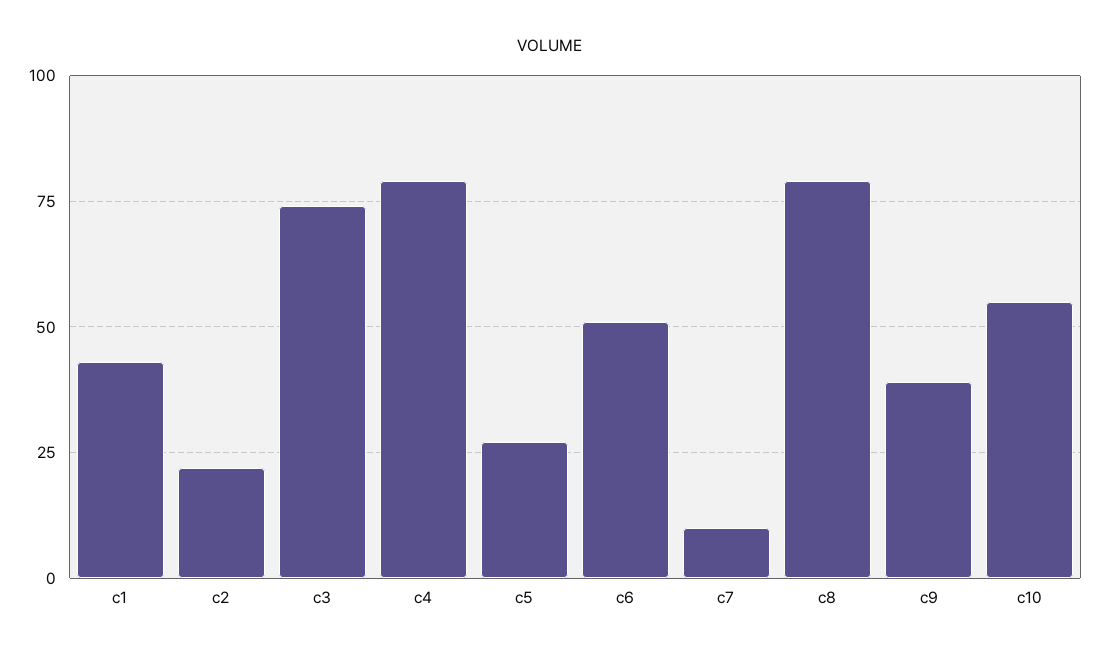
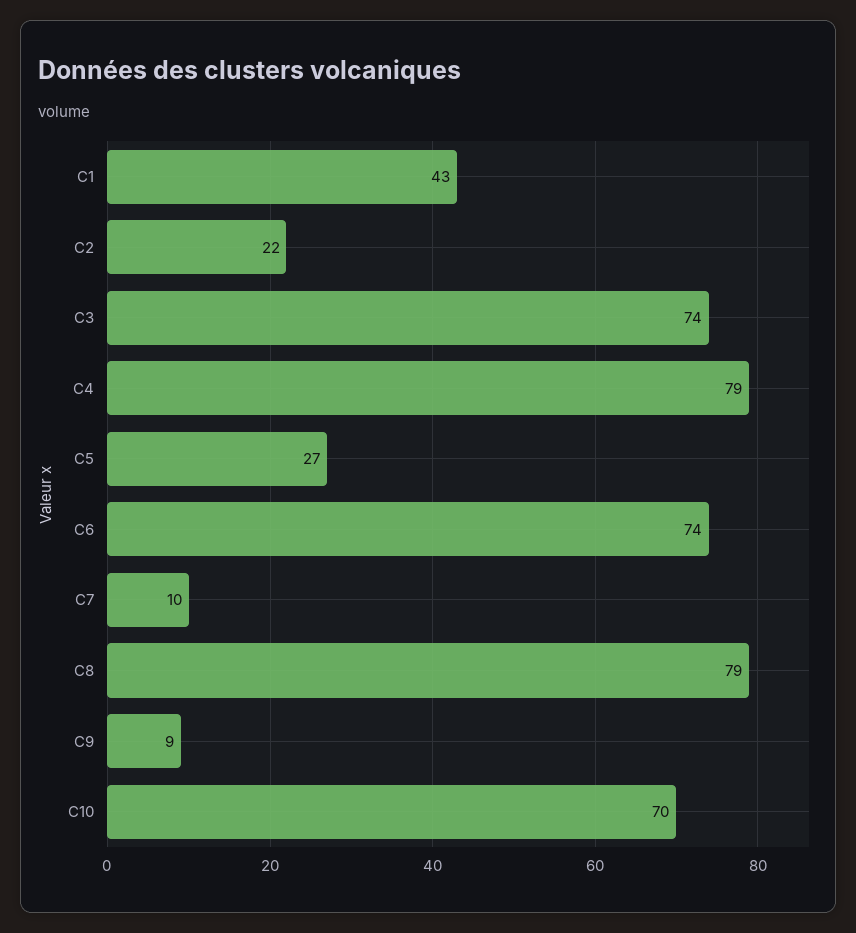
  {
    "c1": 43,
    "c2": 22,
    "c3": 74,
    "c4": 79,
    "c5": 27,
-   "c6": 50,
+   "c6": 74,
    "c7": 10,
    "c8": 79,
-   "c9": 40,
+   "c9": 9,
-   "c10": 55
+   "c10": 70
  }

